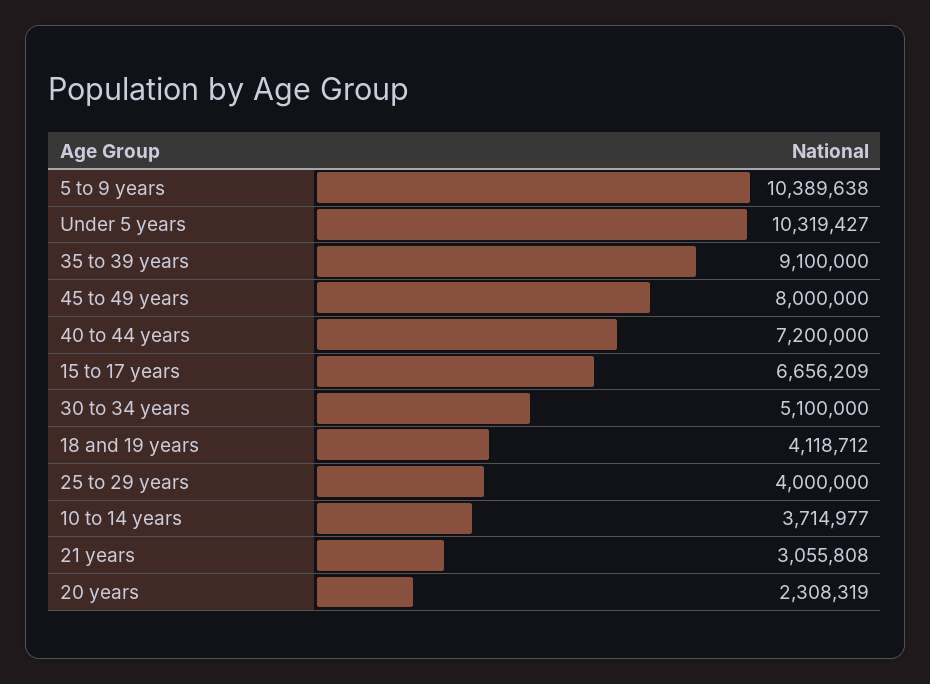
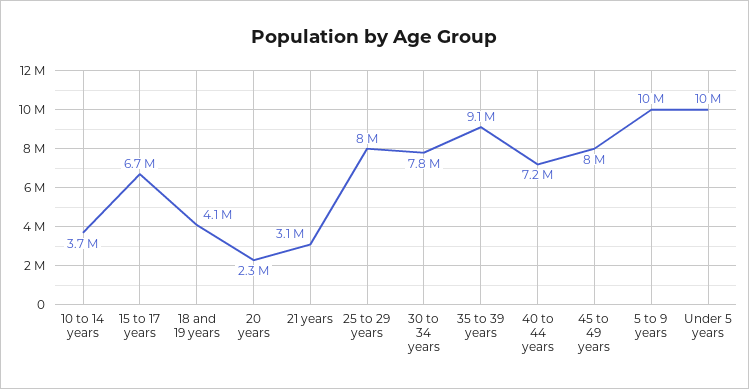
  {
    "5 to 9 years": 10389638,
    "Under 5 years": 10319427,
    "35 to 39 years": 9100000,
    "45 to 49 years": 8000000,
    "40 to 44 years": 7200000,
    "15 to 17 years": 6656209,
-   "30 to 34 years": 5100000,
+   "30 to 34 years": 7800000,
    "18 and 19 years": 4118712,
-   "25 to 29 years": 4000000,
+   "25 to 29 years": 8000000,
    "10 to 14 years": 3714977,
    "21 years": 3055808,
    "20 years": 2308319
  }

